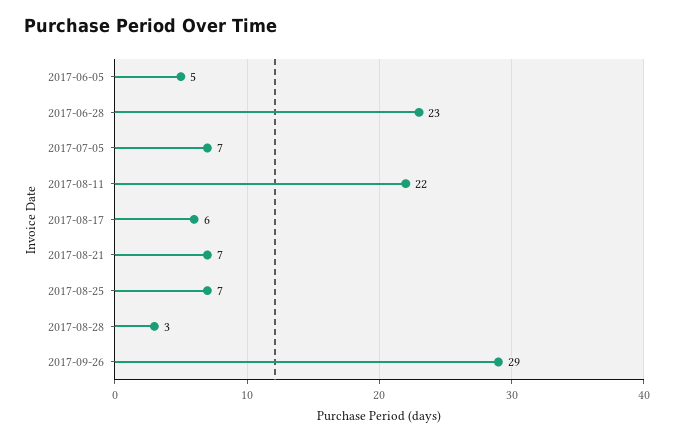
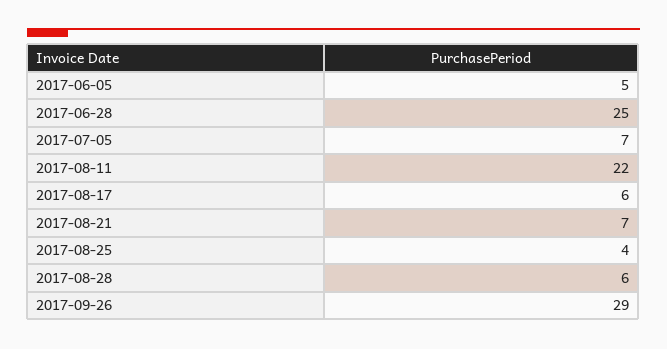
  {
    "2017-06-05": 5,
-   "2017-06-28": 23,
+   "2017-06-28": 25,
    "2017-07-05": 7,
    "2017-08-11": 22,
    "2017-08-17": 6,
    "2017-08-21": 7,
-   "2017-08-25": 7,
+   "2017-08-25": 4,
-   "2017-08-28": 3,
+   "2017-08-28": 6,
    "2017-09-26": 29
  }

